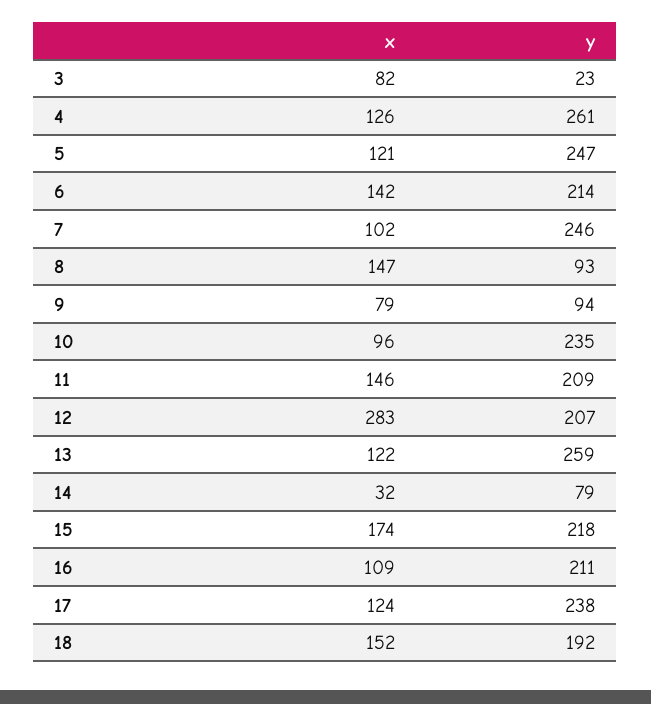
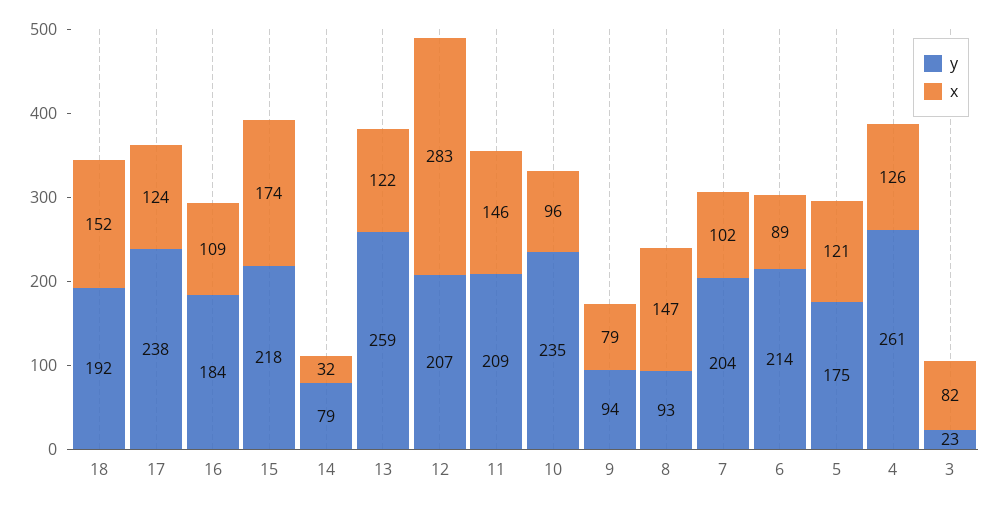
  {
    "x": {
      "3": 82,
      "4": 126,
      "5": 121,
-     "6": 142,
+     "6": 89,
      "7": 102,
      "8": 147,
      "9": 79,
      "10": 96,
      "11": 146,
      "12": 283,
      "13": 122,
      "14": 32,
      "15": 174,
      "16": 109,
      "17": 124,
      "18": 152
    },
    "y": {
      "3": 23,
      "4": 261,
-     "5": 247,
+     "5": 175,
      "6": 214,
-     "7": 246,
+     "7": 204,
      "8": 93,
      "9": 94,
      "10": 235,
      "11": 209,
      "12": 207,
      "13": 259,
      "14": 79,
      "15": 218,
-     "16": 211,
+     "16": 184,
      "17": 238,
      "18": 192
    }
  }

